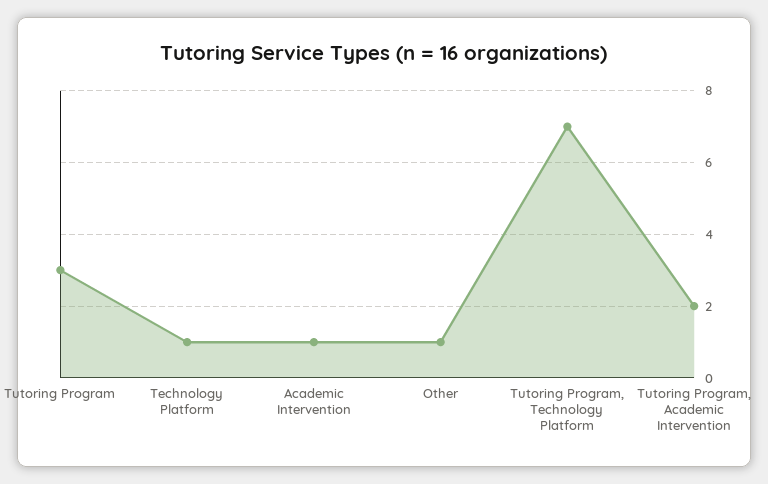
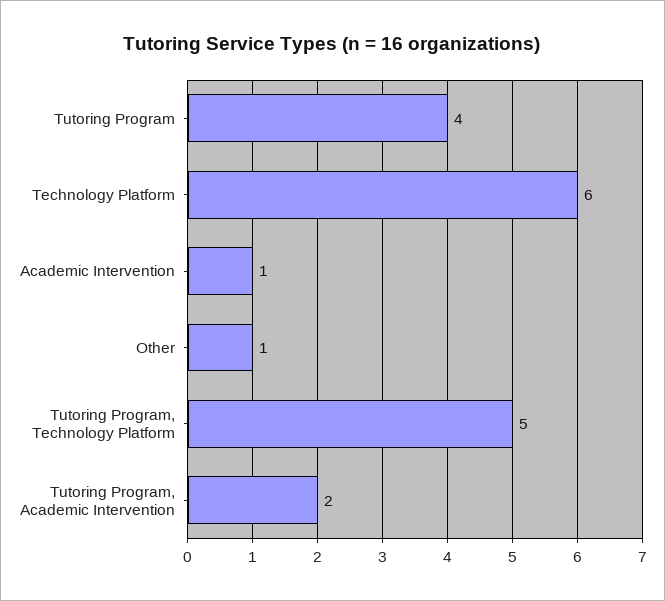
  {
-   "Tutoring Program": 3,
+   "Tutoring Program": 4,
-   "Technology Platform": 1,
+   "Technology Platform": 6,
    "Academic Intervention": 1,
    "Other": 1,
-   "Tutoring Program, Technology Platform": 7,
+   "Tutoring Program, Technology Platform": 5,
    "Tutoring Program, Academic Intervention": 2
  }

